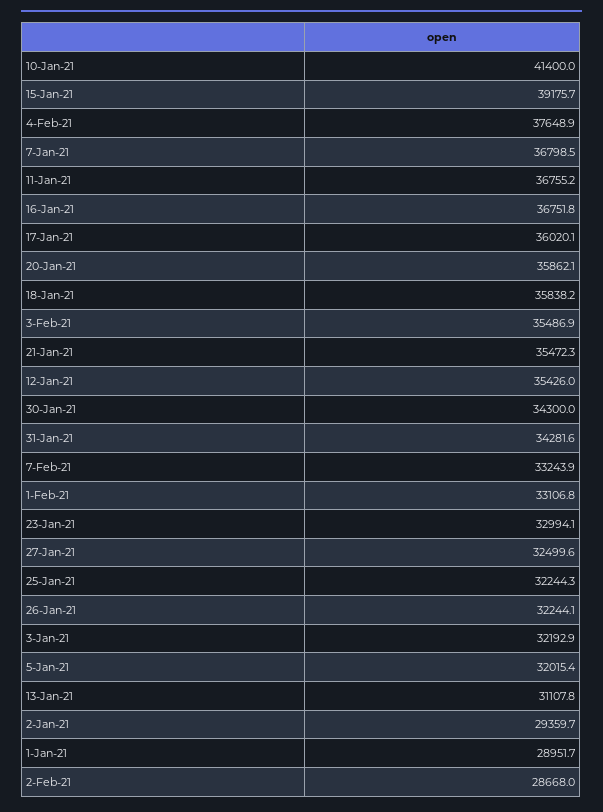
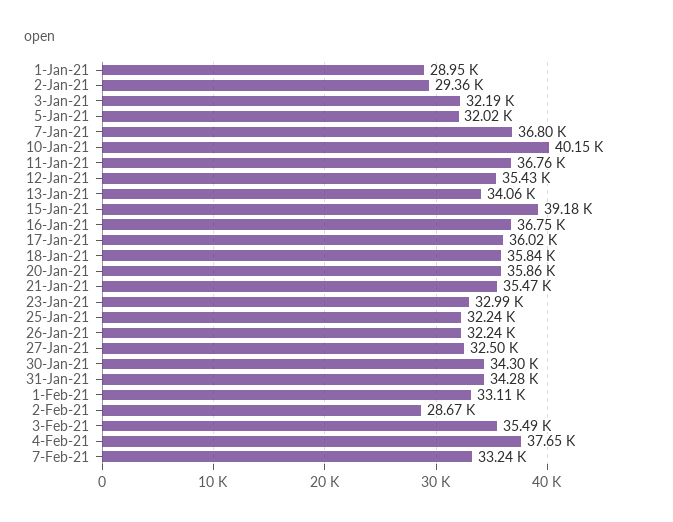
  {
-   "10-Jan-21": 41400,
+   "10-Jan-21": 40150,
    "15-Jan-21": 39175.7,
    "4-Feb-21": 37648.9,
    "7-Jan-21": 36798.5,
    "11-Jan-21": 36755.2,
    "16-Jan-21": 36751.8,
    "17-Jan-21": 36020.1,
    "20-Jan-21": 35862.1,
    "18-Jan-21": 35838.2,
    "3-Feb-21": 35486.9,
    "21-Jan-21": 35472.3,
    "12-Jan-21": 35426,
    "30-Jan-21": 34300,
    "31-Jan-21": 34281.6,
    "7-Feb-21": 33243.9,
    "1-Feb-21": 33106.8,
    "23-Jan-21": 32994.1,
    "27-Jan-21": 32499.6,
    "25-Jan-21": 32244.3,
    "26-Jan-21": 32244.1,
    "3-Jan-21": 32192.9,
    "5-Jan-21": 32015.4,
-   "13-Jan-21": 31107.8,
+   "13-Jan-21": 34060,
    "2-Jan-21": 29359.7,
    "1-Jan-21": 28951.7,
    "2-Feb-21": 28668
  }

